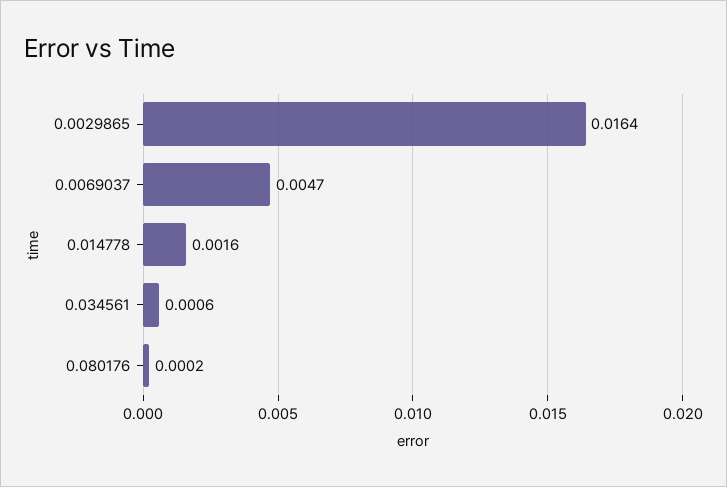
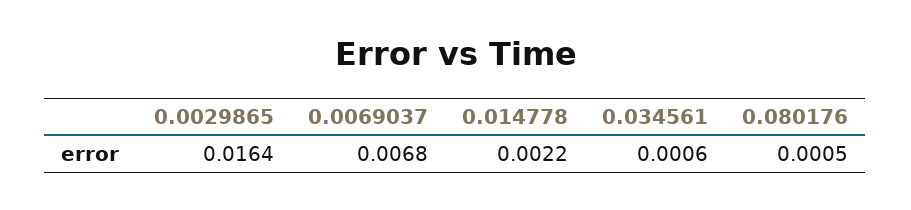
  {
    "0.0029865": 0.0164,
-   "0.0069037": 0.0047,
+   "0.0069037": 0.0068,
-   "0.014778": 0.0016,
+   "0.014778": 0.0022,
    "0.034561": 0.0006,
-   "0.080176": 0.0002
+   "0.080176": 0.0005
  }

